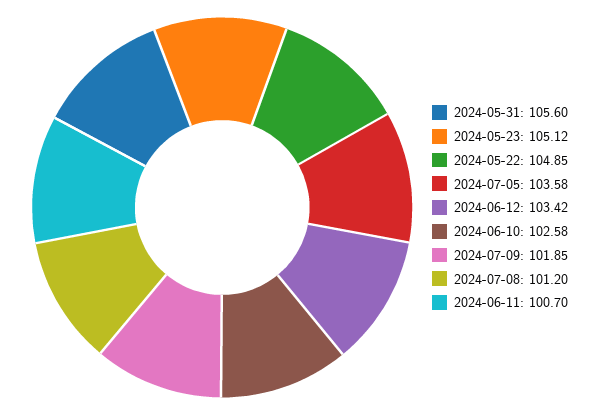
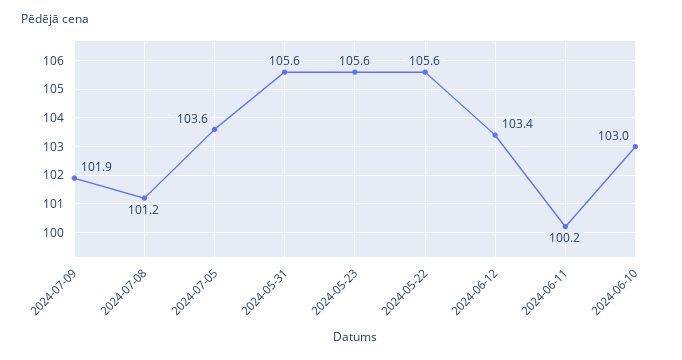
  {
    "2024-05-31": 105.6,
-   "2024-05-23": 105.12,
+   "2024-05-23": 105.6,
-   "2024-05-22": 104.85,
+   "2024-05-22": 105.6,
    "2024-07-05": 103.58,
    "2024-06-12": 103.42,
-   "2024-06-10": 102.58,
+   "2024-06-10": 103,
    "2024-07-09": 101.85,
    "2024-07-08": 101.2,
-   "2024-06-11": 100.7
+   "2024-06-11": 100.2
  }

